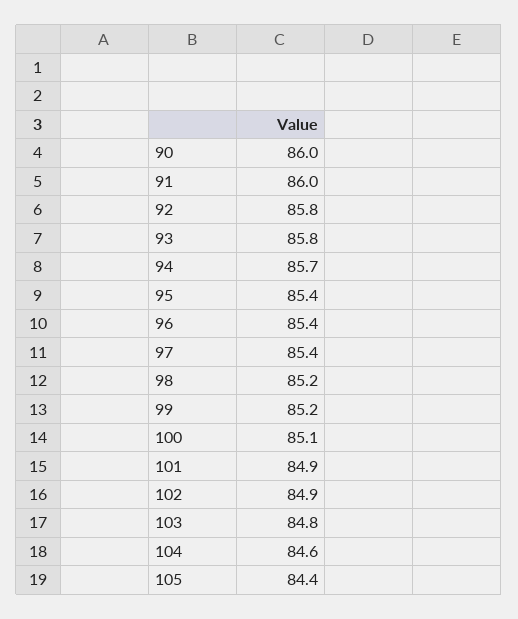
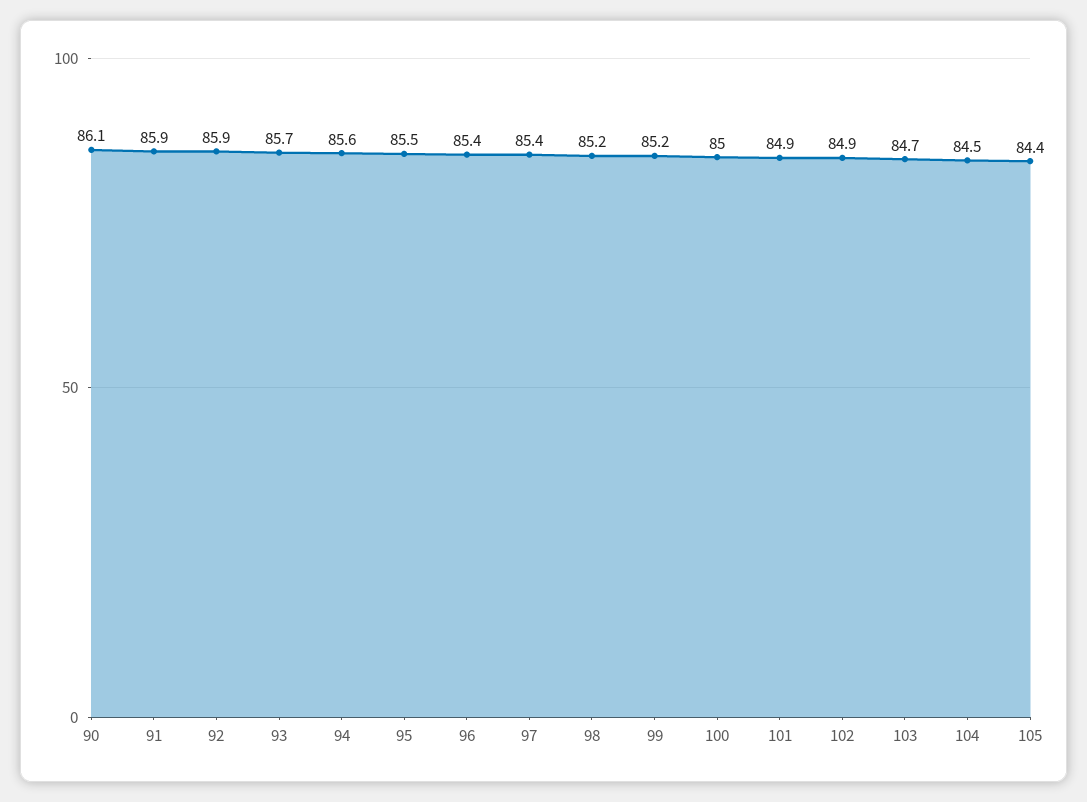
  {
-   "90": 86,
+   "90": 86.1,
-   "91": 86,
+   "91": 85.9,
-   "92": 85.8,
+   "92": 85.9,
-   "93": 85.8,
+   "93": 85.7,
-   "94": 85.7,
+   "94": 85.6,
-   "95": 85.4,
+   "95": 85.5,
    "96": 85.4,
    "97": 85.4,
    "98": 85.2,
    "99": 85.2,
-   "100": 85.1,
+   "100": 85,
    "101": 84.9,
    "102": 84.9,
-   "103": 84.8,
+   "103": 84.7,
-   "104": 84.6,
+   "104": 84.5,
    "105": 84.4
  }

